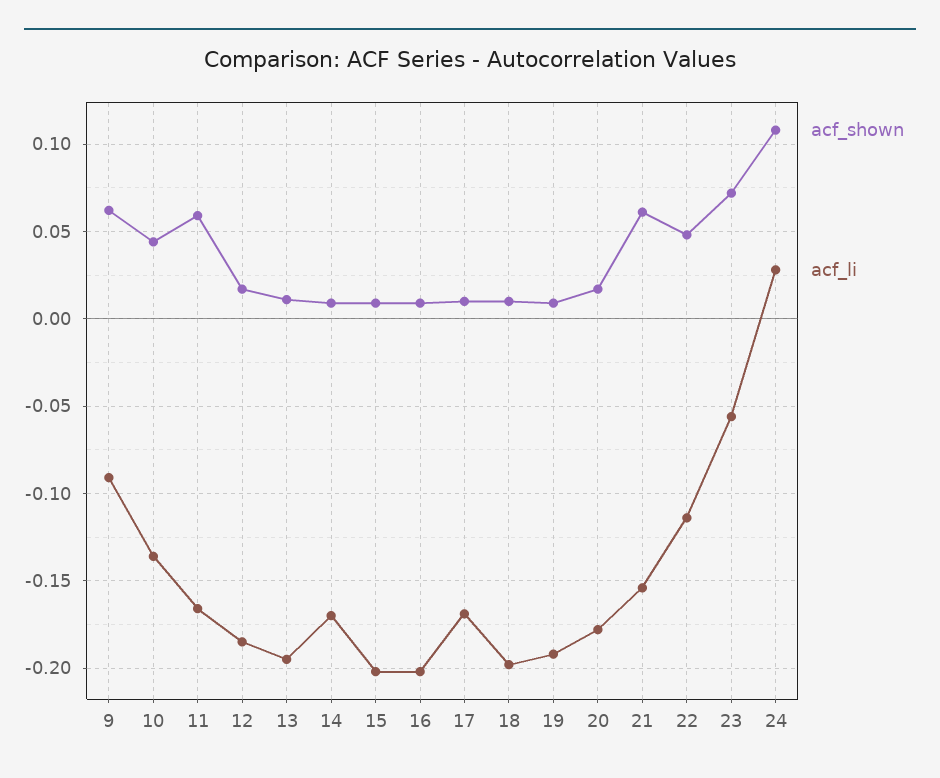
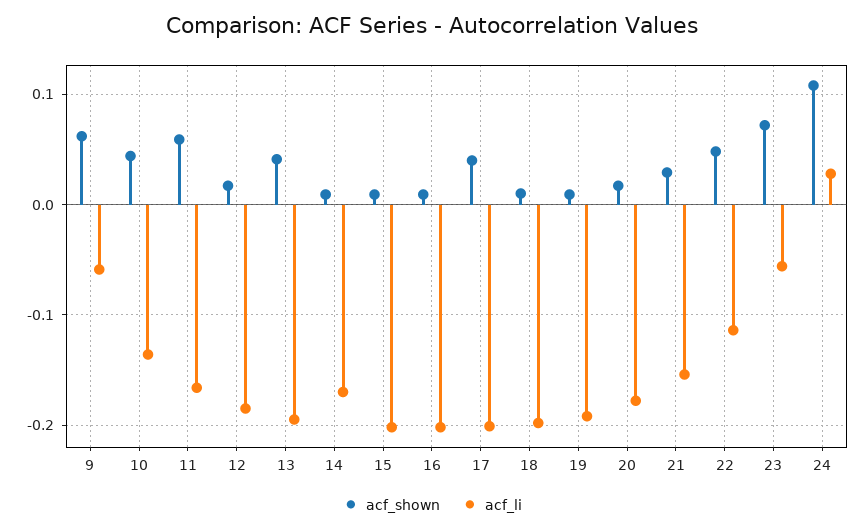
  {
    "acf_shown": {
      "9": 0.06,
      "10": 0.045,
      "11": 0.06,
      "12": 0.015,
-     "13": 0.01,
+     "13": 0.04,
      "14": 0.01,
      "15": 0.01,
      "16": 0.01,
-     "17": 0.01,
+     "17": 0.04,
      "18": 0.01,
      "19": 0.01,
      "20": 0.015,
-     "21": 0.06,
+     "21": 0.03,
      "22": 0.05,
      "23": 0.07,
      "24": 0.11
    },
    "acf_li": {
-     "9": -0.09,
+     "9": -0.06,
      "10": -0.135,
      "11": -0.165,
      "12": -0.185,
      "13": -0.195,
      "14": -0.17,
      "15": -0.2,
      "16": -0.2,
-     "17": -0.17,
+     "17": -0.2,
      "18": -0.2,
      "19": -0.19,
      "20": -0.18,
      "21": -0.155,
      "22": -0.115,
      "23": -0.055,
      "24": 0.03
    }
  }

